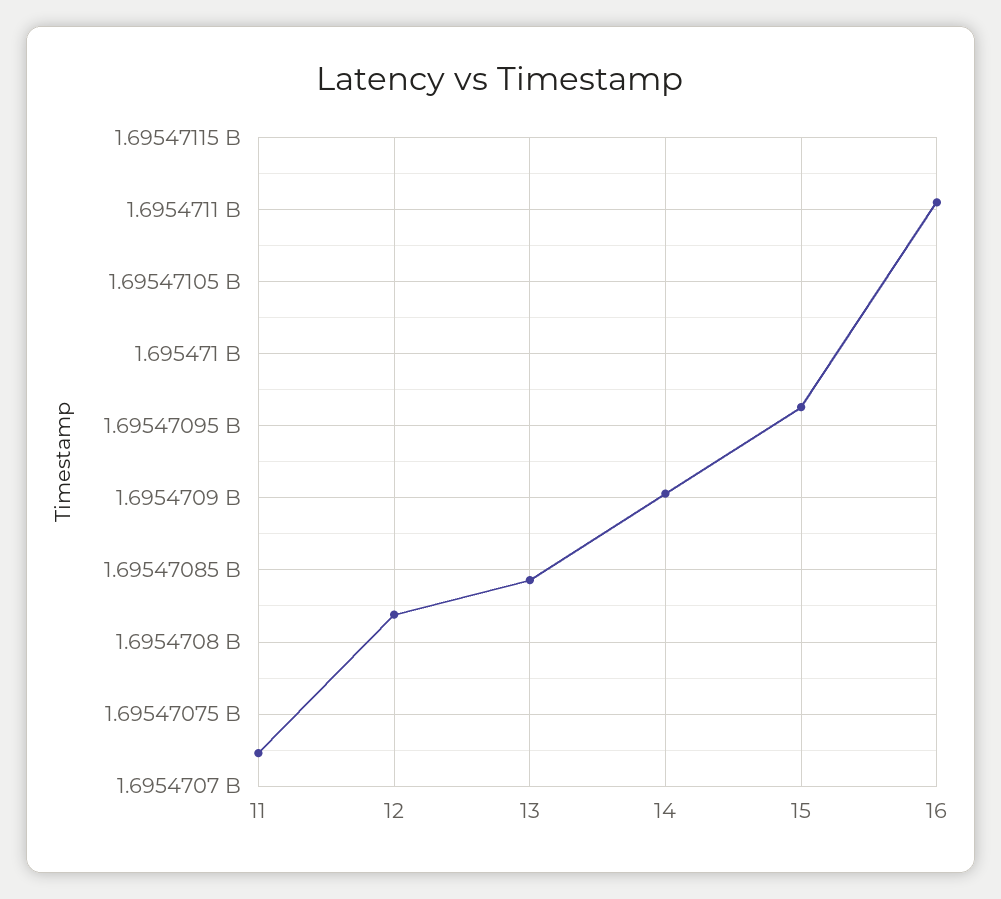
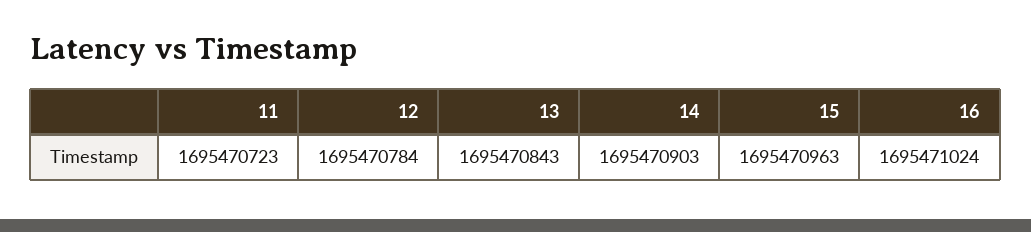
  {
    "11": 1695470723,
-   "12": 1695470820,
+   "12": 1695470784,
    "13": 1695470843,
    "14": 1695470903,
    "15": 1695470963,
-   "16": 1695471105
+   "16": 1695471024
  }

